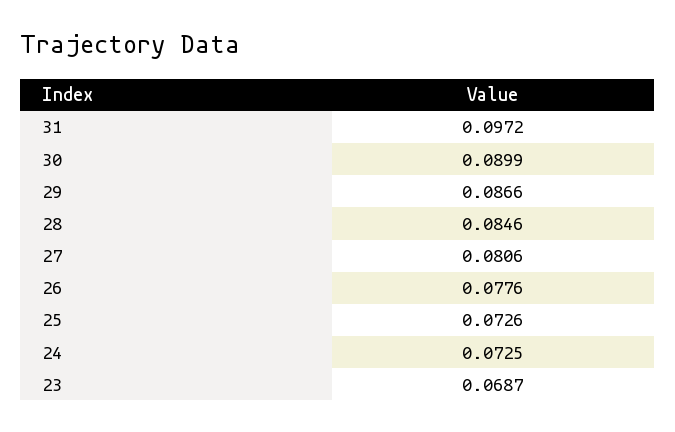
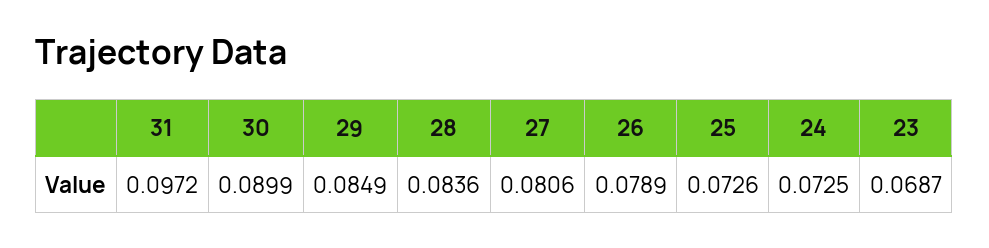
  {
    "31": 0.0972,
    "30": 0.0899,
-   "29": 0.0866,
+   "29": 0.0849,
-   "28": 0.0846,
+   "28": 0.0836,
    "27": 0.0806,
-   "26": 0.0776,
+   "26": 0.0789,
    "25": 0.0726,
    "24": 0.0725,
    "23": 0.0687
  }

